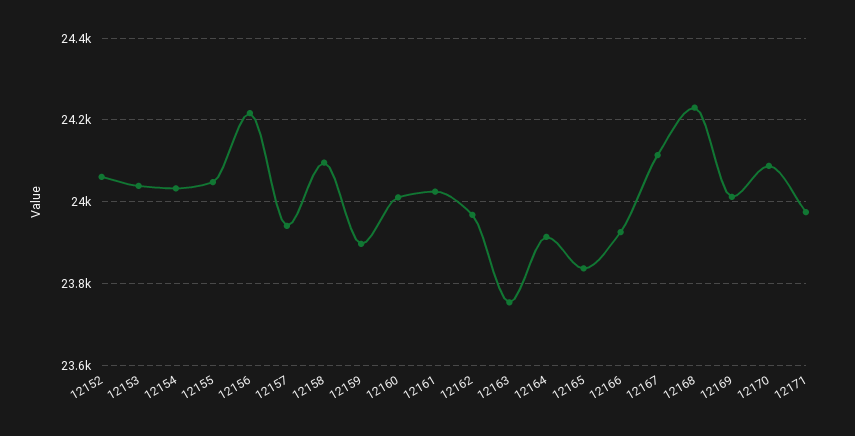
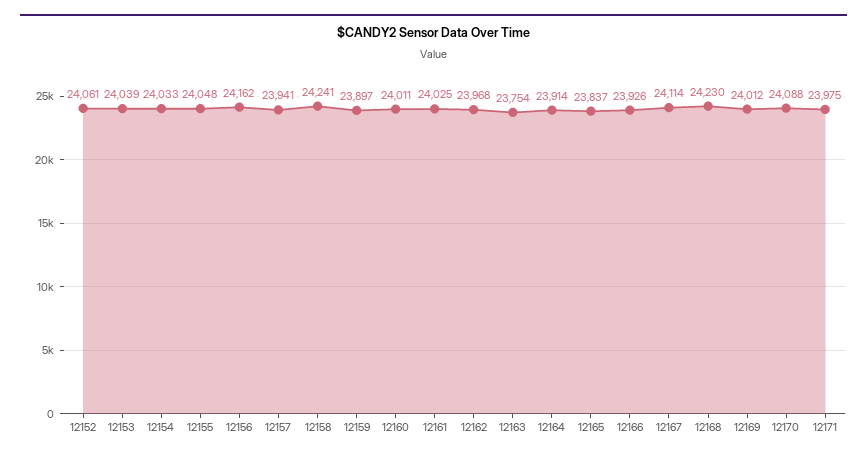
  {
    "12152": 24061,
    "12153": 24039,
    "12154": 24033,
    "12155": 24048,
-   "12156": 24220,
+   "12156": 24162,
    "12157": 23941,
-   "12158": 24100,
+   "12158": 24241,
    "12159": 23897,
    "12160": 24011,
    "12161": 24025,
    "12162": 23968,
    "12163": 23754,
    "12164": 23914,
    "12165": 23837,
    "12166": 23926,
    "12167": 24114,
    "12168": 24230,
    "12169": 24012,
    "12170": 24088,
    "12171": 23975
  }

